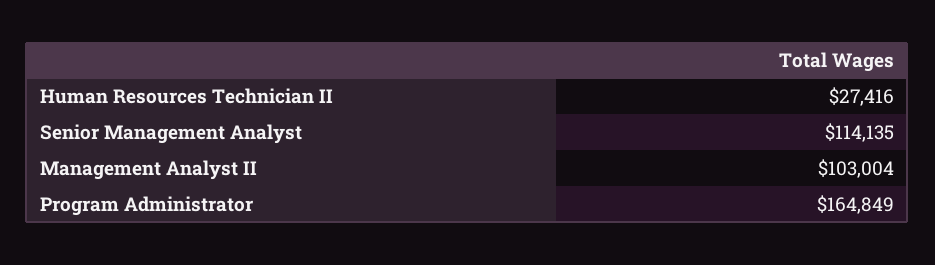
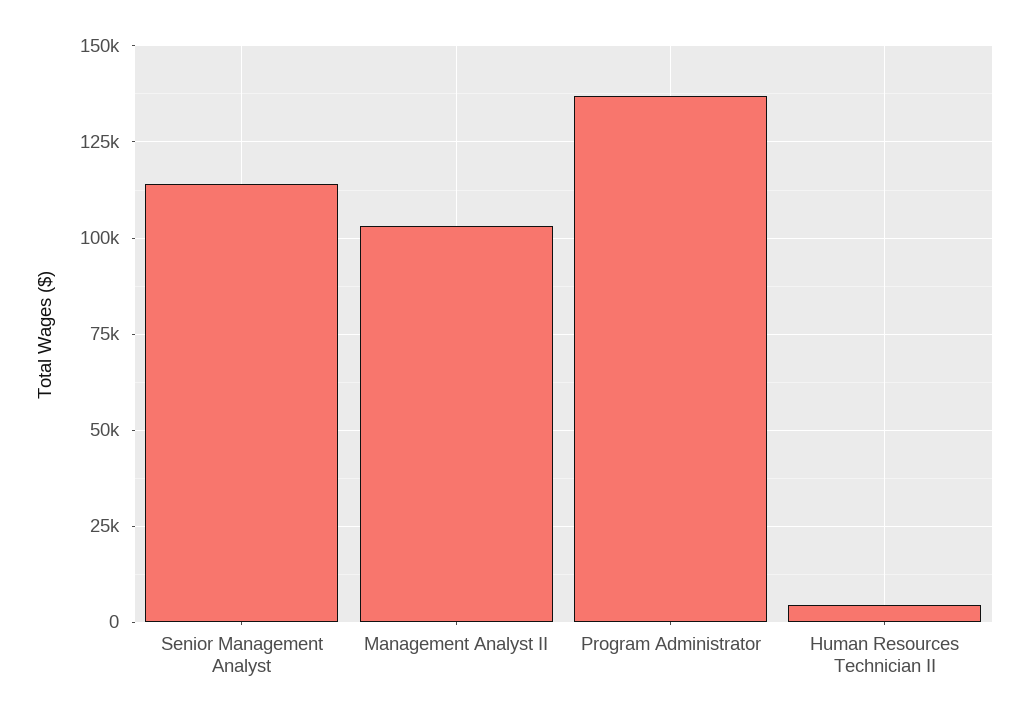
  {
-   "Human Resources Technician II": 27416,
+   "Human Resources Technician II": 5000,
    "Senior Management Analyst": 114135,
    "Management Analyst II": 103004,
-   "Program Administrator": 164849
+   "Program Administrator": 137500
  }

